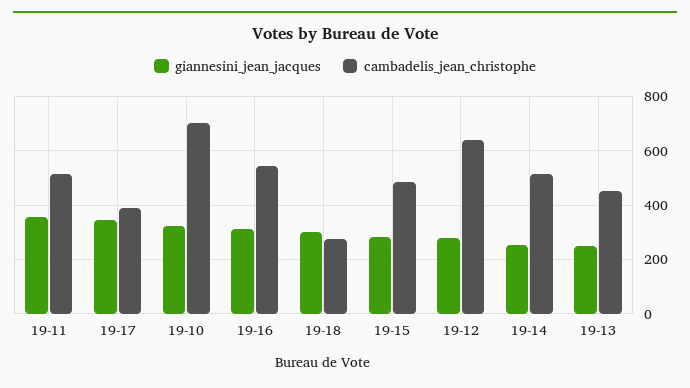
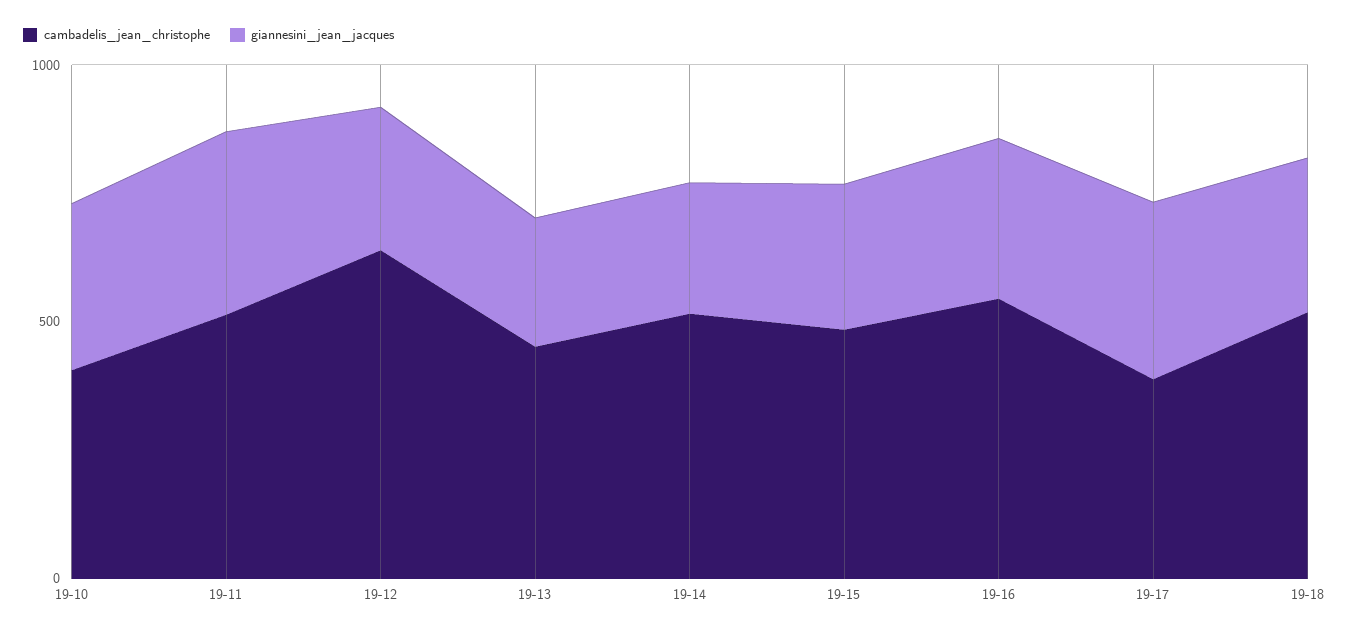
  {
    "giannesini_jean_jacques": {
      "19-11": 350,
      "19-17": 350,
      "19-10": 325,
      "19-16": 300,
      "19-18": 300,
      "19-15": 275,
      "19-12": 275,
      "19-14": 250,
      "19-13": 250
    },
    "cambadelis_jean_christophe": {
      "19-11": 525,
      "19-17": 400,
-     "19-10": 700,
+     "19-10": 400,
      "19-16": 550,
-     "19-18": 275,
+     "19-18": 500,
      "19-15": 475,
      "19-12": 650,
      "19-14": 525,
      "19-13": 450
    }
  }

